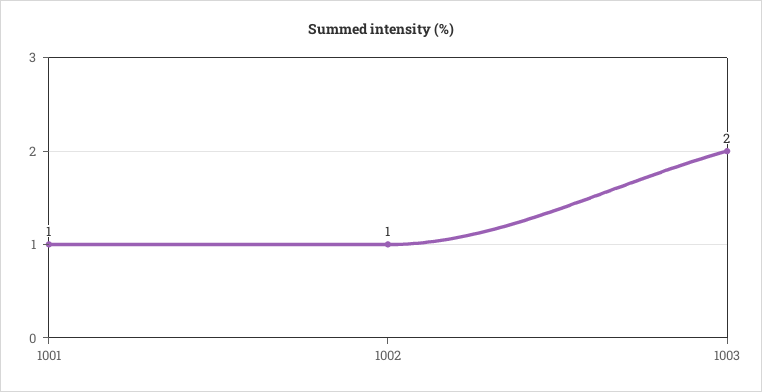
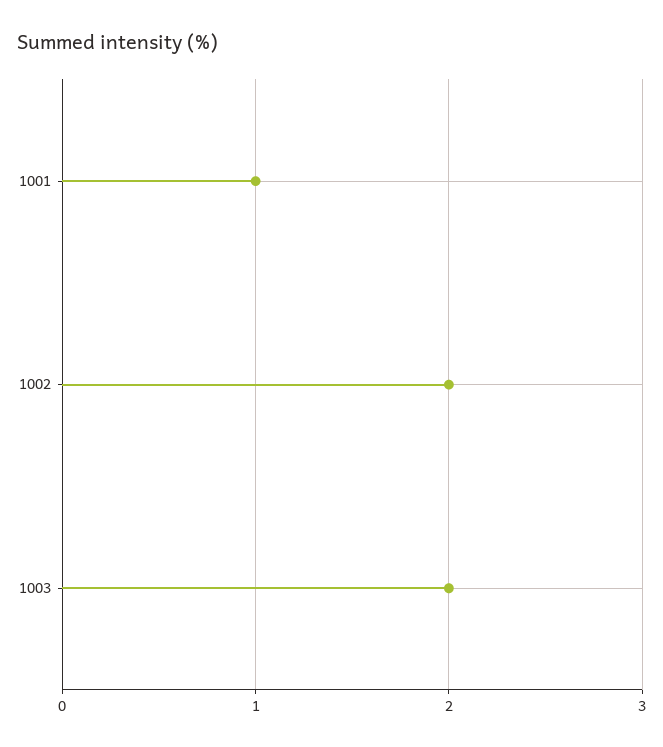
  {
    "1001": 1,
-   "1002": 1,
+   "1002": 2,
    "1003": 2
  }

